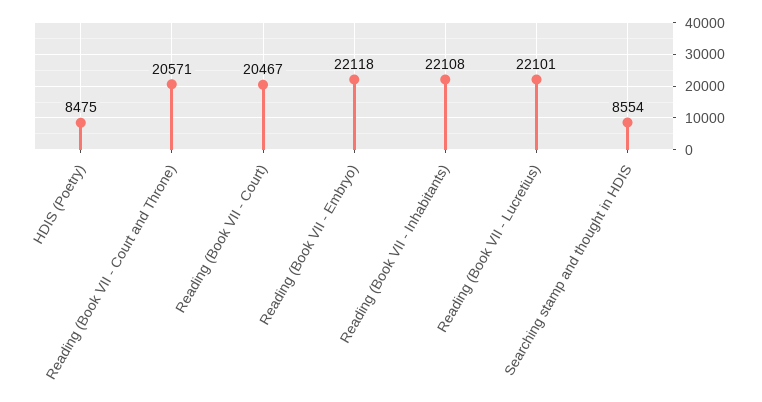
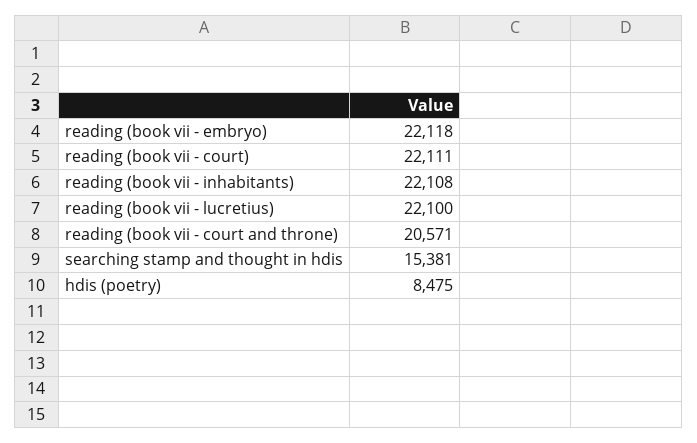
  {
    "HDIS (Poetry)": 8475,
    "Reading (Book VII - Court and Throne)": 20571,
-   "Reading (Book VII - Court)": 20467,
+   "Reading (Book VII - Court)": 22111,
    "Reading (Book VII - Embryo)": 22118,
    "Reading (Book VII - Inhabitants)": 22108,
-   "Reading (Book VII - Lucretius)": 22101,
+   "Reading (Book VII - Lucretius)": 22100,
-   "Searching stamp and thought in HDIS": 8554
+   "Searching stamp and thought in HDIS": 15381
  }

